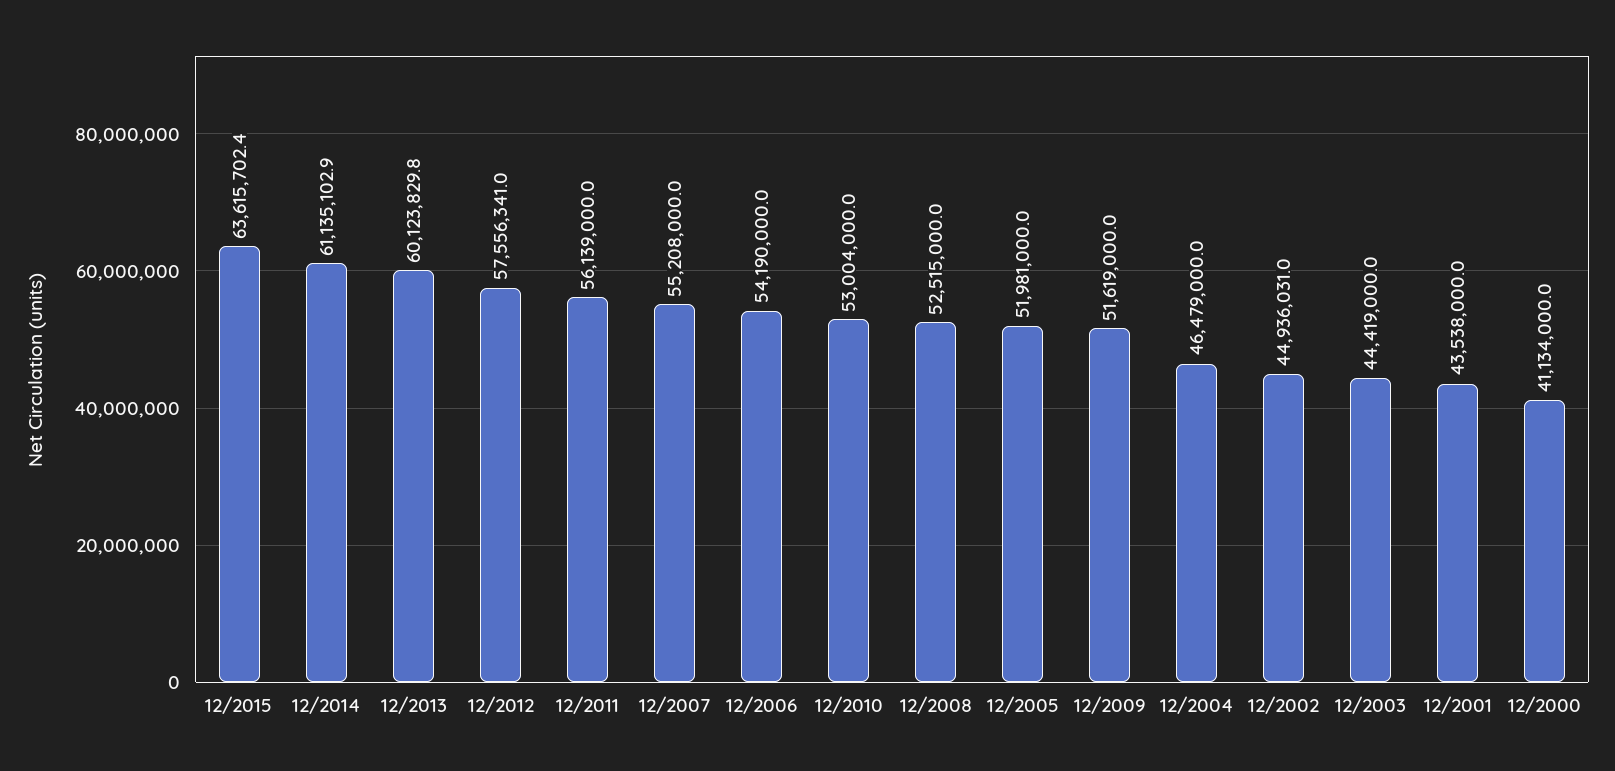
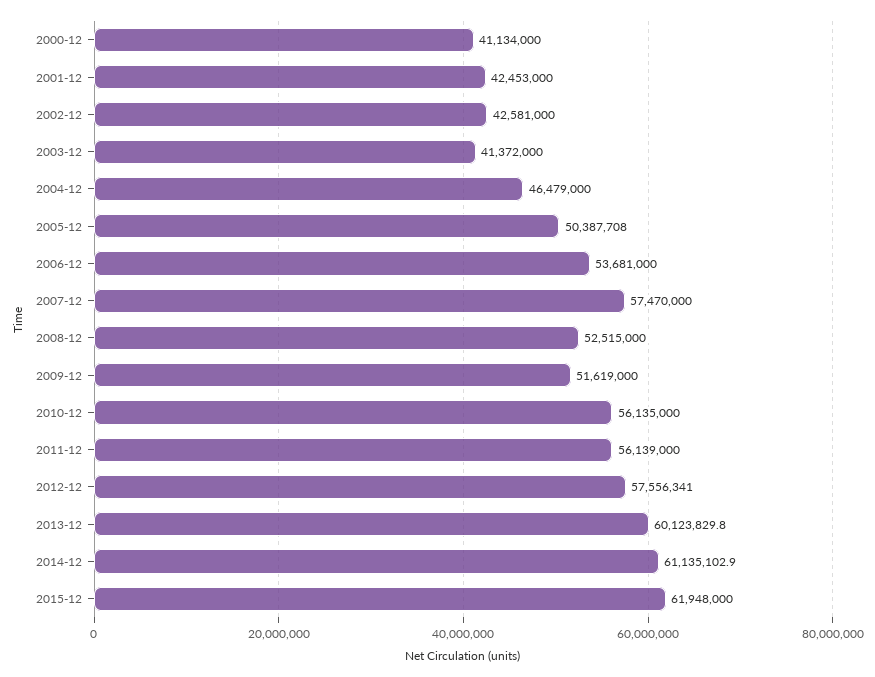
  {
-   "12/2015": 63615702.4,
+   "12/2015": 61948000,
    "12/2014": 61135102.9,
    "12/2013": 60123829.8,
    "12/2012": 57556341,
    "12/2011": 56139000,
-   "12/2007": 55208000,
+   "12/2007": 57470000,
-   "12/2006": 54190000,
+   "12/2006": 53681000,
-   "12/2010": 53004000,
+   "12/2010": 56135000,
    "12/2008": 52515000,
-   "12/2005": 51981000,
+   "12/2005": 50387708,
    "12/2009": 51619000,
    "12/2004": 46479000,
-   "12/2002": 44936031,
+   "12/2002": 42581000,
-   "12/2003": 44419000,
+   "12/2003": 41372000,
-   "12/2001": 43538000,
+   "12/2001": 42453000,
    "12/2000": 41134000
  }

